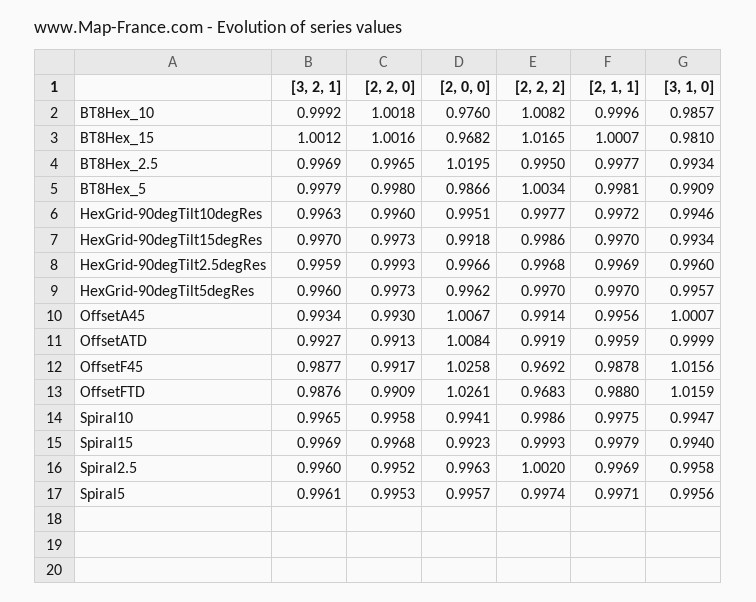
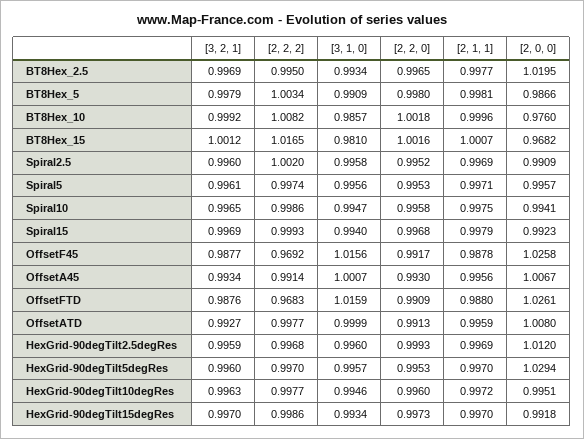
  {
    "[3, 2, 1]": {
      "BT8Hex_10": 0.9992,
      "BT8Hex_15": 1.0012,
      "BT8Hex_2.5": 0.9969,
      "BT8Hex_5": 0.9979,
      "HexGrid-90degTilt10degRes": 0.9963,
      "HexGrid-90degTilt15degRes": 0.997,
      "HexGrid-90degTilt2.5degRes": 0.9959,
      "HexGrid-90degTilt5degRes": 0.996,
      "OffsetA45": 0.9934,
      "OffsetATD": 0.9927,
      "OffsetF45": 0.9877,
      "OffsetFTD": 0.9876,
      "Spiral10": 0.9965,
      "Spiral15": 0.9969,
      "Spiral2.5": 0.996,
      "Spiral5": 0.9961
    },
    "[2, 2, 0]": {
      "BT8Hex_10": 1.0018,
      "BT8Hex_15": 1.0016,
      "BT8Hex_2.5": 0.9965,
      "BT8Hex_5": 0.998,
      "HexGrid-90degTilt10degRes": 0.996,
      "HexGrid-90degTilt15degRes": 0.9973,
      "HexGrid-90degTilt2.5degRes": 0.9993,
-     "HexGrid-90degTilt5degRes": 0.9973,
+     "HexGrid-90degTilt5degRes": 0.9953,
      "OffsetA45": 0.993,
      "OffsetATD": 0.9913,
      "OffsetF45": 0.9917,
      "OffsetFTD": 0.9909,
      "Spiral10": 0.9958,
      "Spiral15": 0.9968,
      "Spiral2.5": 0.9952,
      "Spiral5": 0.9953
    },
    "[2, 0, 0]": {
      "BT8Hex_10": 0.976,
      "BT8Hex_15": 0.9682,
      "BT8Hex_2.5": 1.0195,
      "BT8Hex_5": 0.9866,
      "HexGrid-90degTilt10degRes": 0.9951,
      "HexGrid-90degTilt15degRes": 0.9918,
-     "HexGrid-90degTilt2.5degRes": 0.9966,
+     "HexGrid-90degTilt2.5degRes": 1.012,
-     "HexGrid-90degTilt5degRes": 0.9962,
+     "HexGrid-90degTilt5degRes": 1.0294,
      "OffsetA45": 1.0067,
-     "OffsetATD": 1.0084,
+     "OffsetATD": 1.008,
      "OffsetF45": 1.0258,
      "OffsetFTD": 1.0261,
      "Spiral10": 0.9941,
      "Spiral15": 0.9923,
-     "Spiral2.5": 0.9963,
+     "Spiral2.5": 0.9909,
      "Spiral5": 0.9957
    },
    "[2, 2, 2]": {
      "BT8Hex_10": 1.0082,
      "BT8Hex_15": 1.0165,
      "BT8Hex_2.5": 0.995,
      "BT8Hex_5": 1.0034,
      "HexGrid-90degTilt10degRes": 0.9977,
      "HexGrid-90degTilt15degRes": 0.9986,
      "HexGrid-90degTilt2.5degRes": 0.9968,
      "HexGrid-90degTilt5degRes": 0.997,
      "OffsetA45": 0.9914,
-     "OffsetATD": 0.9919,
+     "OffsetATD": 0.9977,
      "OffsetF45": 0.9692,
      "OffsetFTD": 0.9683,
      "Spiral10": 0.9986,
      "Spiral15": 0.9993,
      "Spiral2.5": 1.002,
      "Spiral5": 0.9974
    },
    "[2, 1, 1]": {
      "BT8Hex_10": 0.9996,
      "BT8Hex_15": 1.0007,
      "BT8Hex_2.5": 0.9977,
      "BT8Hex_5": 0.9981,
      "HexGrid-90degTilt10degRes": 0.9972,
      "HexGrid-90degTilt15degRes": 0.997,
      "HexGrid-90degTilt2.5degRes": 0.9969,
      "HexGrid-90degTilt5degRes": 0.997,
      "OffsetA45": 0.9956,
      "OffsetATD": 0.9959,
      "OffsetF45": 0.9878,
      "OffsetFTD": 0.988,
      "Spiral10": 0.9975,
      "Spiral15": 0.9979,
      "Spiral2.5": 0.9969,
      "Spiral5": 0.9971
    },
    "[3, 1, 0]": {
      "BT8Hex_10": 0.9857,
      "BT8Hex_15": 0.981,
      "BT8Hex_2.5": 0.9934,
      "BT8Hex_5": 0.9909,
      "HexGrid-90degTilt10degRes": 0.9946,
      "HexGrid-90degTilt15degRes": 0.9934,
      "HexGrid-90degTilt2.5degRes": 0.996,
      "HexGrid-90degTilt5degRes": 0.9957,
      "OffsetA45": 1.0007,
      "OffsetATD": 0.9999,
      "OffsetF45": 1.0156,
      "OffsetFTD": 1.0159,
      "Spiral10": 0.9947,
      "Spiral15": 0.994,
      "Spiral2.5": 0.9958,
      "Spiral5": 0.9956
    }
  }

